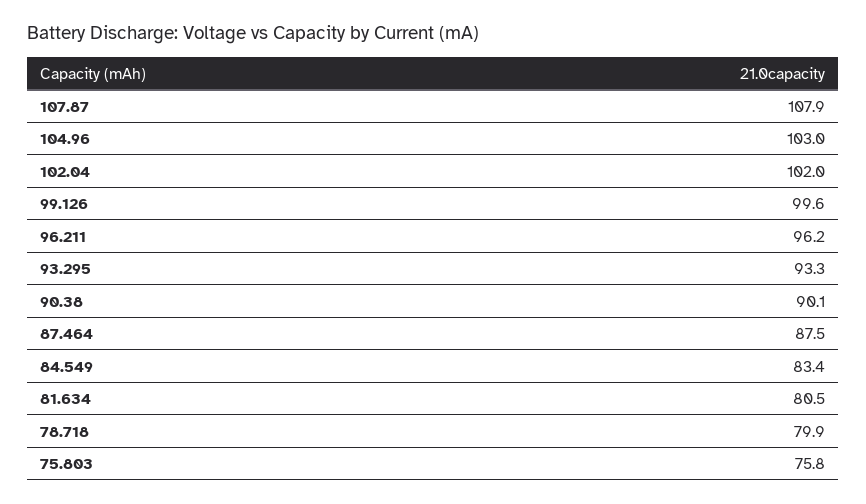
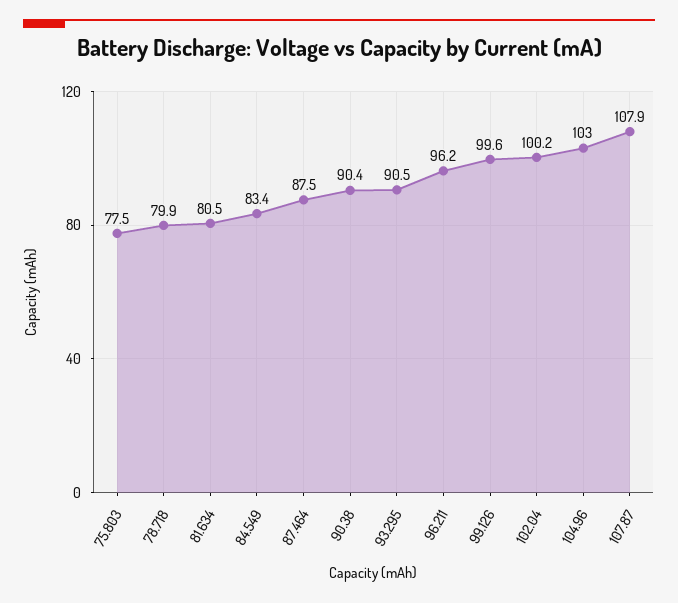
  {
    "107.87": 107.9,
    "104.96": 103,
-   "102.04": 102,
+   "102.04": 100.2,
    "99.126": 99.6,
    "96.211": 96.2,
-   "93.295": 93.3,
+   "93.295": 90.5,
-   "90.38": 90.1,
+   "90.38": 90.4,
    "87.464": 87.5,
    "84.549": 83.4,
    "81.634": 80.5,
    "78.718": 79.9,
-   "75.803": 75.8
+   "75.803": 77.5
  }

